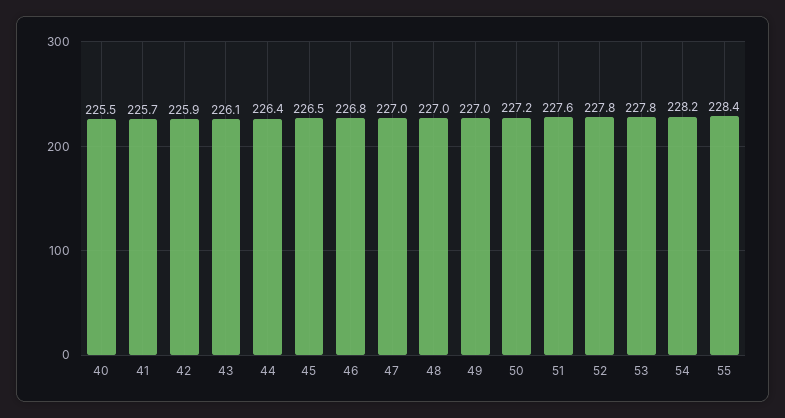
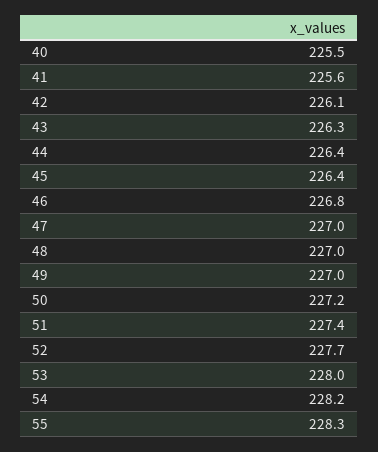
  {
    "40": 225.5,
-   "41": 225.7,
+   "41": 225.6,
-   "42": 225.9,
+   "42": 226.1,
-   "43": 226.1,
+   "43": 226.3,
    "44": 226.4,
-   "45": 226.5,
+   "45": 226.4,
    "46": 226.8,
    "47": 227,
    "48": 227,
    "49": 227,
    "50": 227.2,
-   "51": 227.6,
+   "51": 227.4,
-   "52": 227.8,
+   "52": 227.7,
-   "53": 227.8,
+   "53": 228,
    "54": 228.2,
-   "55": 228.4
+   "55": 228.3
  }

